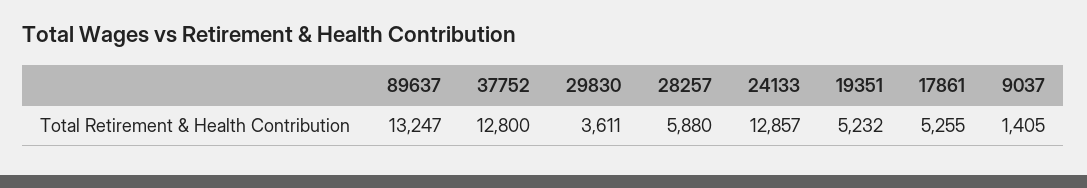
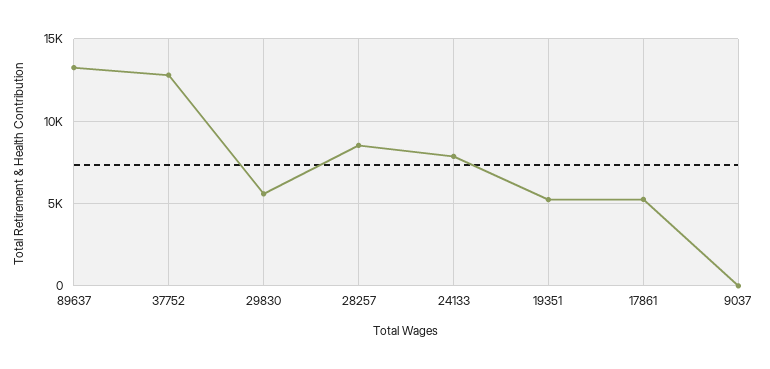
  {
    "89637": 13247,
    "37752": 12800,
-   "29830": 3611,
+   "29830": 5500,
-   "28257": 5880,
+   "28257": 8500,
-   "24133": 12857,
+   "24133": 8000,
    "19351": 5232,
    "17861": 5255,
-   "9037": 1405
+   "9037": 0
  }

